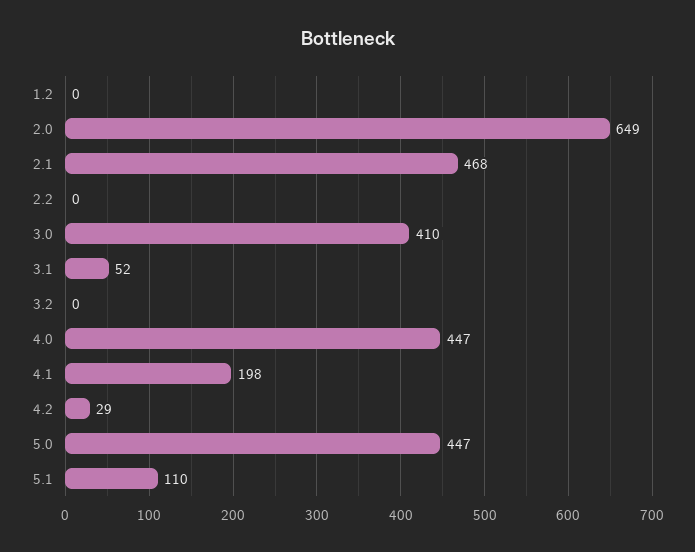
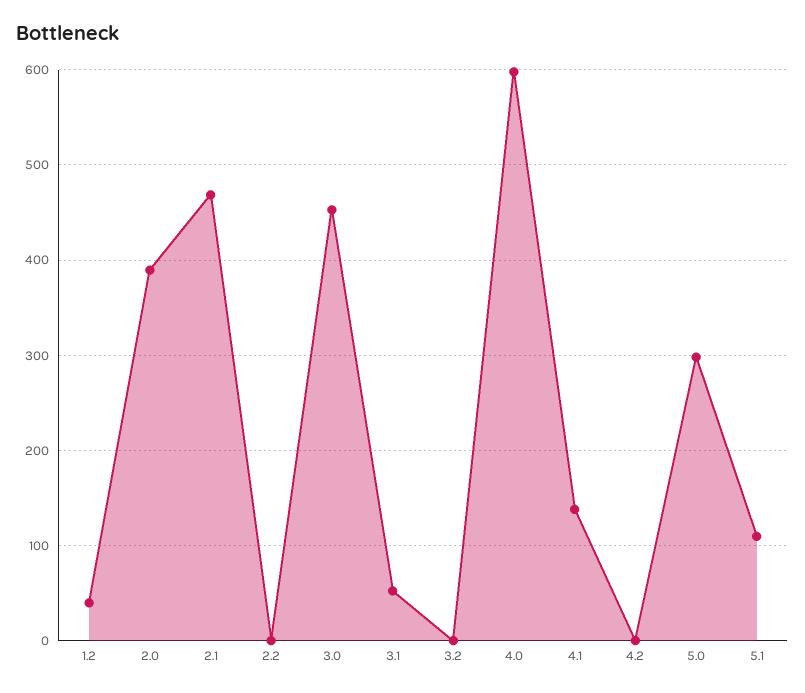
  {
-   "1.2": 0,
+   "1.2": 40,
-   "2.0": 649,
+   "2.0": 390,
    "2.1": 468,
    "2.2": 0,
-   "3.0": 410,
+   "3.0": 450,
    "3.1": 52,
    "3.2": 0,
-   "4.0": 447,
+   "4.0": 600,
-   "4.1": 198,
+   "4.1": 140,
-   "4.2": 29,
+   "4.2": 0,
-   "5.0": 447,
+   "5.0": 300,
    "5.1": 110
  }

